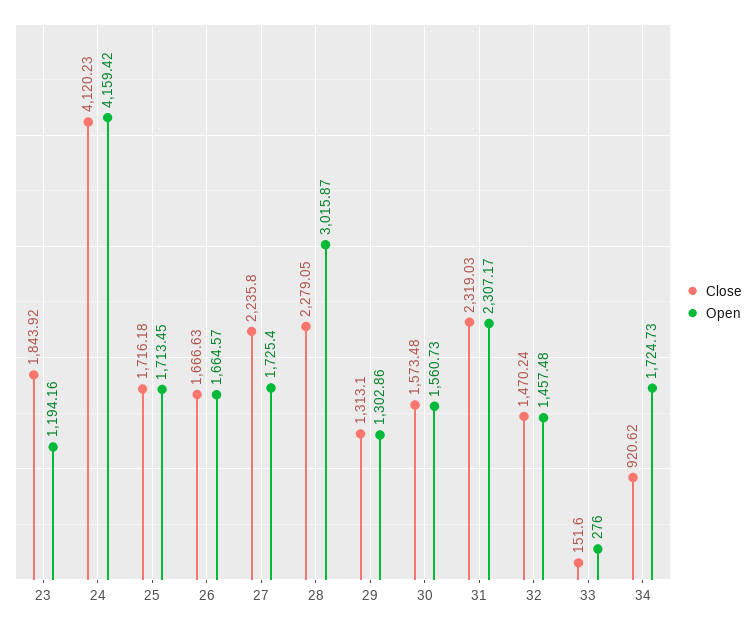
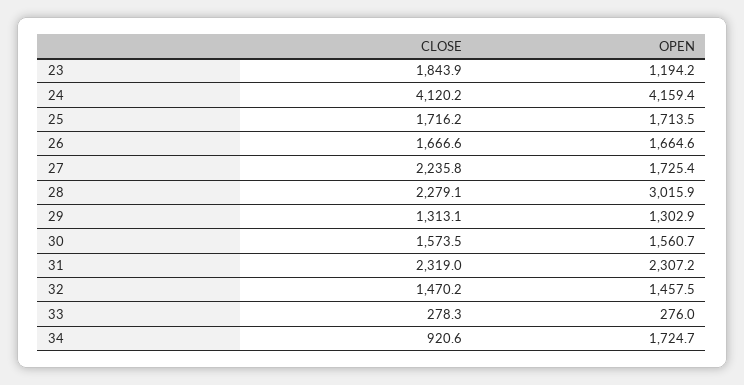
  {
    "Close": {
      "23": 1843.92,
      "24": 4120.23,
      "25": 1716.18,
      "26": 1666.63,
      "27": 2235.8,
      "28": 2279.05,
      "29": 1313.1,
      "30": 1573.48,
      "31": 2319.03,
      "32": 1470.24,
-     "33": 151.6,
+     "33": 278.3,
      "34": 920.62
    },
    "Open": {
      "23": 1194.16,
      "24": 4159.42,
      "25": 1713.45,
      "26": 1664.57,
      "27": 1725.4,
      "28": 3015.87,
      "29": 1302.86,
      "30": 1560.73,
      "31": 2307.17,
      "32": 1457.48,
      "33": 276,
      "34": 1724.73
    }
  }

